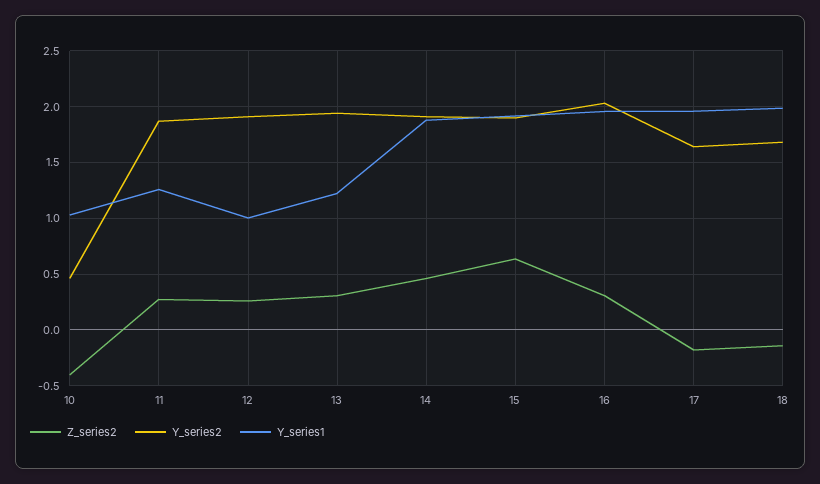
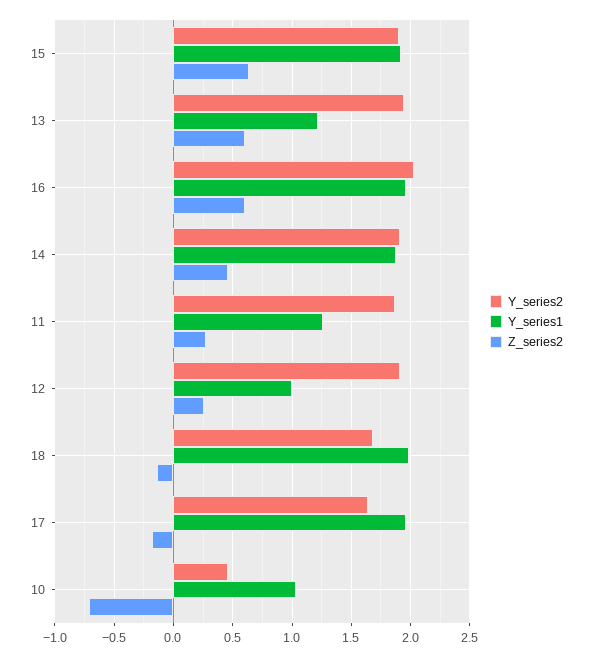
  {
    "Z_series2": {
-     "10": -0.4,
+     "10": -0.7,
      "11": 0.3,
      "12": 0.3,
-     "13": 0.3,
+     "13": 0.6,
      "14": 0.5,
      "15": 0.6,
-     "16": 0.3,
+     "16": 0.6,
      "17": -0.2,
      "18": -0.1
    },
    "Y_series2": {
      "10": 0.5,
      "11": 1.9,
      "12": 1.9,
      "13": 1.9,
      "14": 1.9,
      "15": 1.9,
      "16": 2,
      "17": 1.6,
      "18": 1.7
    },
    "Y_series1": {
      "10": 1,
      "11": 1.3,
      "12": 1,
      "13": 1.2,
      "14": 1.9,
      "15": 1.9,
      "16": 2,
      "17": 2,
      "18": 2
    }
  }

